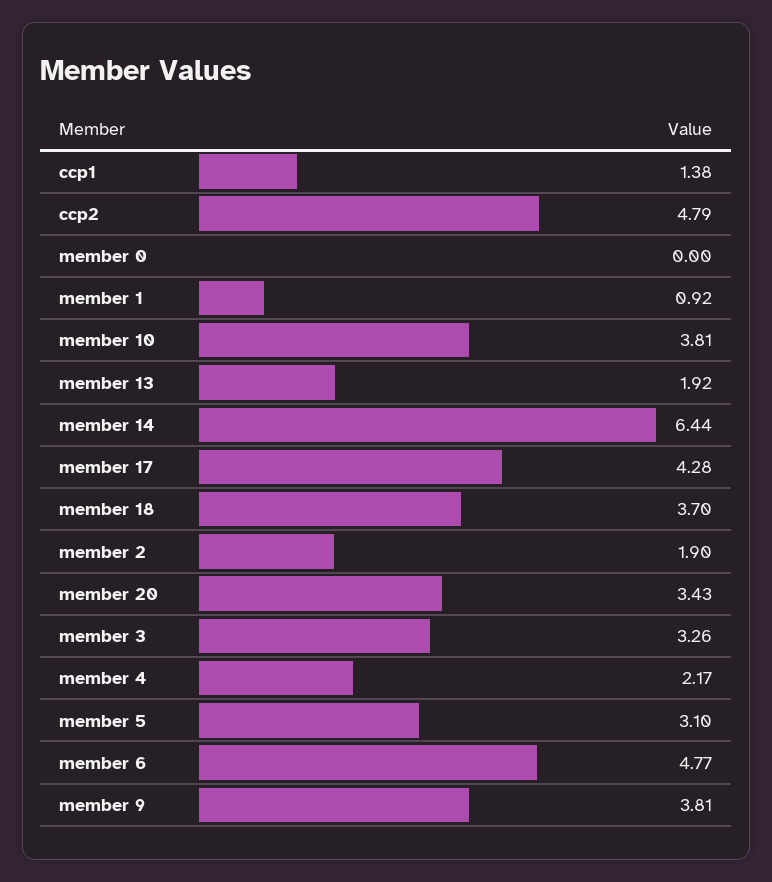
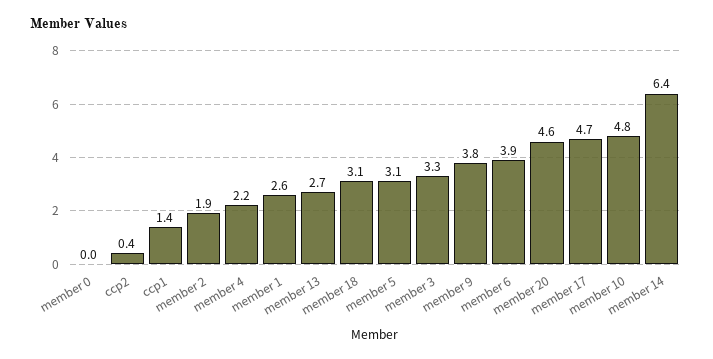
  {
    "ccp1": 1.38,
-   "ccp2": 4.79,
+   "ccp2": 0.4,
    "member 0": 0,
-   "member 1": 0.92,
+   "member 1": 2.6,
-   "member 10": 3.81,
+   "member 10": 4.8,
-   "member 13": 1.92,
+   "member 13": 2.7,
    "member 14": 6.44,
-   "member 17": 4.28,
+   "member 17": 4.7,
-   "member 18": 3.7,
+   "member 18": 3.1,
    "member 2": 1.9,
-   "member 20": 3.43,
+   "member 20": 4.6,
    "member 3": 3.26,
    "member 4": 2.17,
    "member 5": 3.1,
-   "member 6": 4.77,
+   "member 6": 3.9,
    "member 9": 3.81
  }

